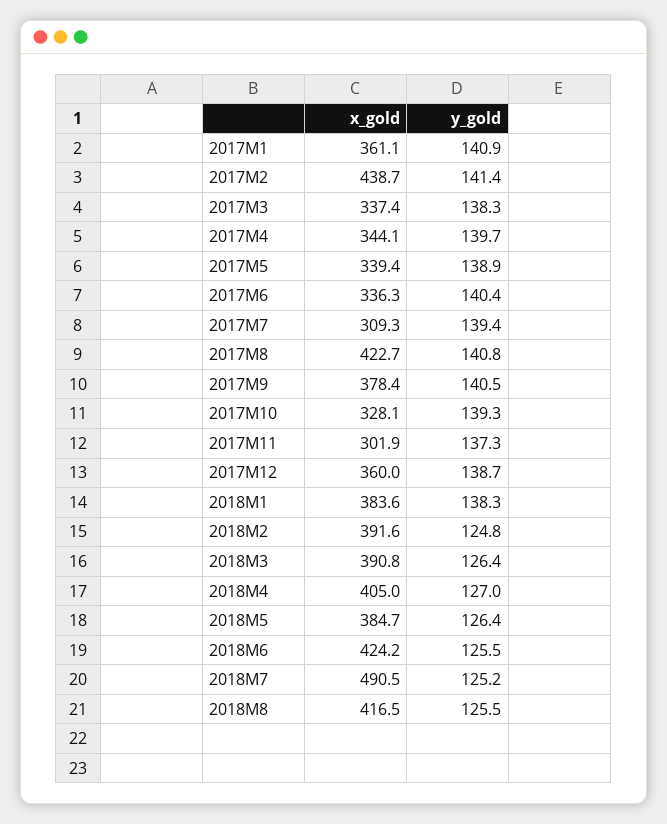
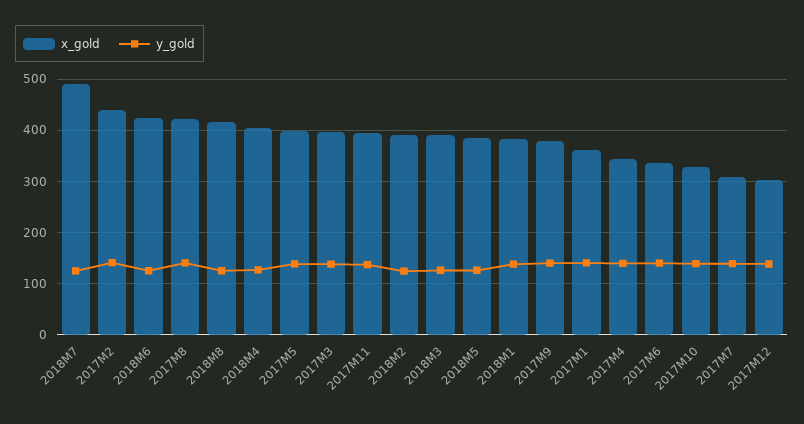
  {
    "x_gold": {
      "2017M1": 361.1,
      "2017M2": 438.7,
-     "2017M3": 337.4,
+     "2017M3": 400,
      "2017M4": 344.1,
-     "2017M5": 339.4,
+     "2017M5": 400,
      "2017M6": 336.3,
      "2017M7": 309.3,
      "2017M8": 422.7,
      "2017M9": 378.4,
      "2017M10": 328.1,
-     "2017M11": 301.9,
+     "2017M11": 400,
-     "2017M12": 360,
+     "2017M12": 300,
      "2018M1": 383.6,
      "2018M2": 391.6,
      "2018M3": 390.8,
      "2018M4": 405,
      "2018M5": 384.7,
      "2018M6": 424.2,
      "2018M7": 490.5,
      "2018M8": 416.5
    },
    "y_gold": {
      "2017M1": 140.9,
      "2017M2": 141.4,
      "2017M3": 138.3,
      "2017M4": 139.7,
      "2017M5": 138.9,
      "2017M6": 140.4,
      "2017M7": 139.4,
      "2017M8": 140.8,
      "2017M9": 140.5,
      "2017M10": 139.3,
      "2017M11": 137.3,
      "2017M12": 138.7,
      "2018M1": 138.3,
      "2018M2": 124.8,
      "2018M3": 126.4,
      "2018M4": 127,
      "2018M5": 126.4,
      "2018M6": 125.5,
      "2018M7": 125.2,
      "2018M8": 125.5
    }
  }

